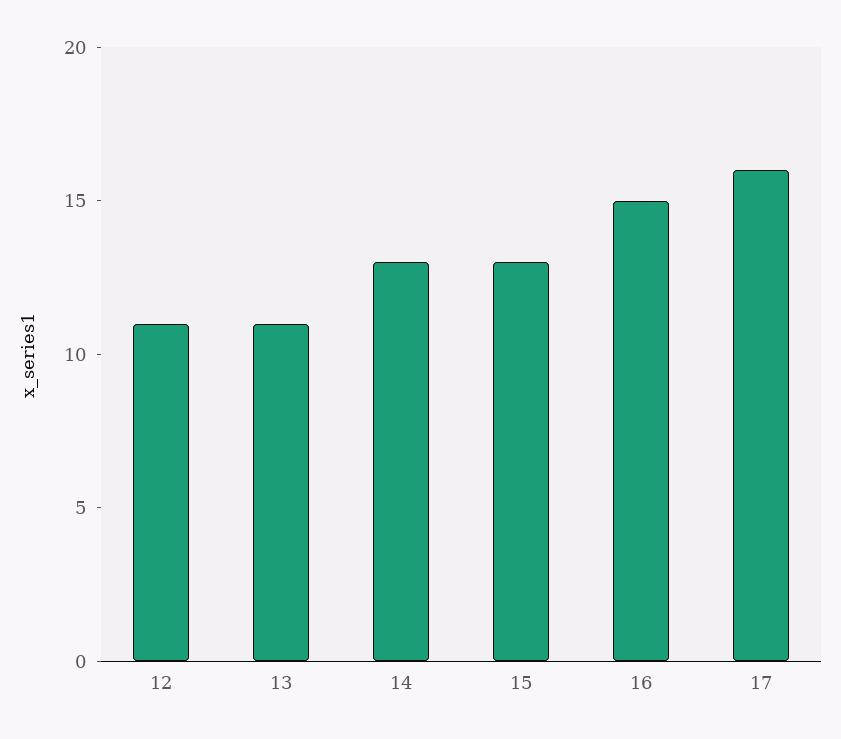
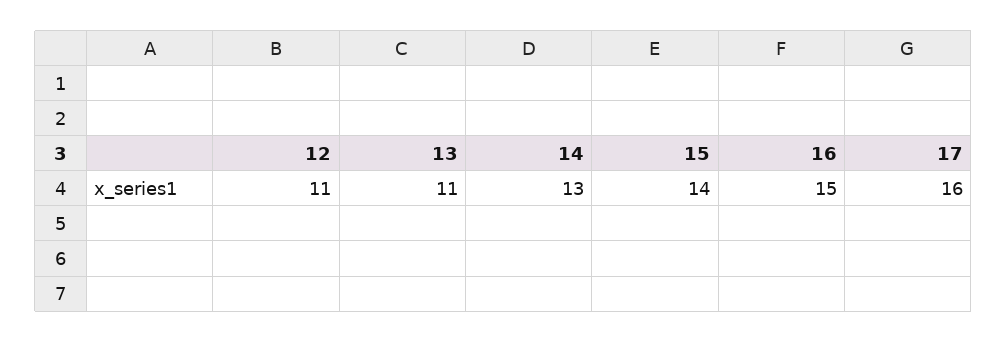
  {
    "12": 11,
    "13": 11,
    "14": 13,
-   "15": 13,
+   "15": 14,
    "16": 15,
    "17": 16
  }

